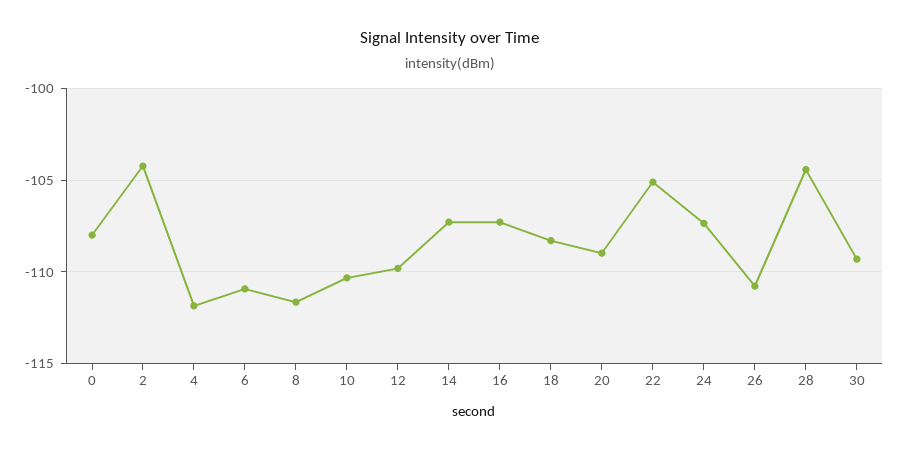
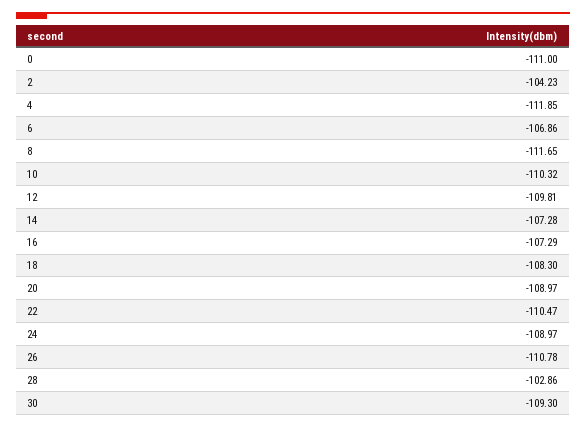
  {
-   "0": -108,
+   "0": -111,
    "2": -104.23,
    "4": -111.85,
-   "6": -111,
+   "6": -106.86,
    "8": -111.65,
    "10": -110.32,
    "12": -109.81,
    "14": -107.28,
    "16": -107.29,
    "18": -108.3,
    "20": -108.97,
-   "22": -105,
+   "22": -110.47,
-   "24": -107.5,
+   "24": -108.97,
    "26": -110.78,
-   "28": -104.5,
+   "28": -102.86,
    "30": -109.3
  }

